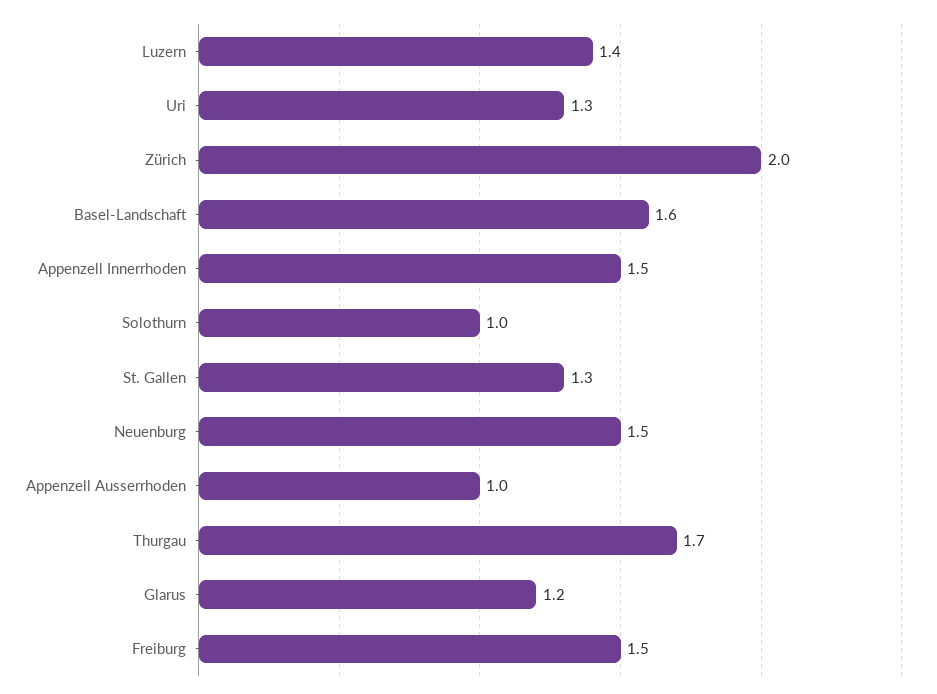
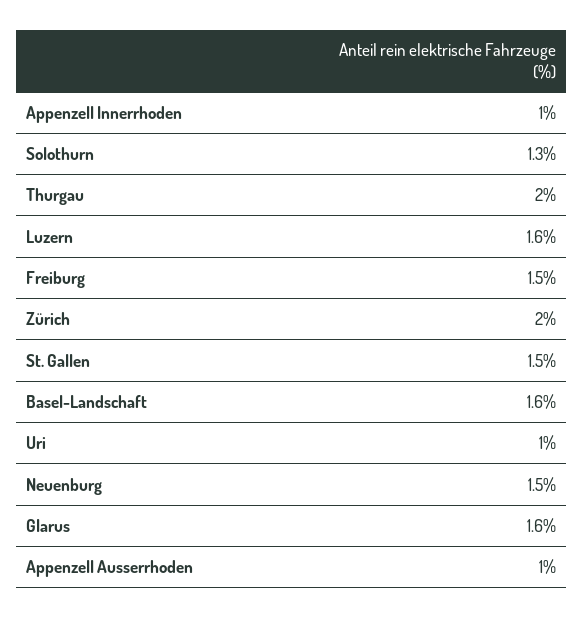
  {
-   "Luzern": 1.4,
+   "Luzern": 1.6,
-   "Uri": 1.3,
+   "Uri": 1,
    "Zürich": 2,
    "Basel-Landschaft": 1.6,
-   "Appenzell Innerrhoden": 1.5,
+   "Appenzell Innerrhoden": 1,
-   "Solothurn": 1,
+   "Solothurn": 1.3,
-   "St. Gallen": 1.3,
+   "St. Gallen": 1.5,
    "Neuenburg": 1.5,
    "Appenzell Ausserrhoden": 1,
-   "Thurgau": 1.7,
+   "Thurgau": 2,
-   "Glarus": 1.2,
+   "Glarus": 1.6,
    "Freiburg": 1.5
  }

